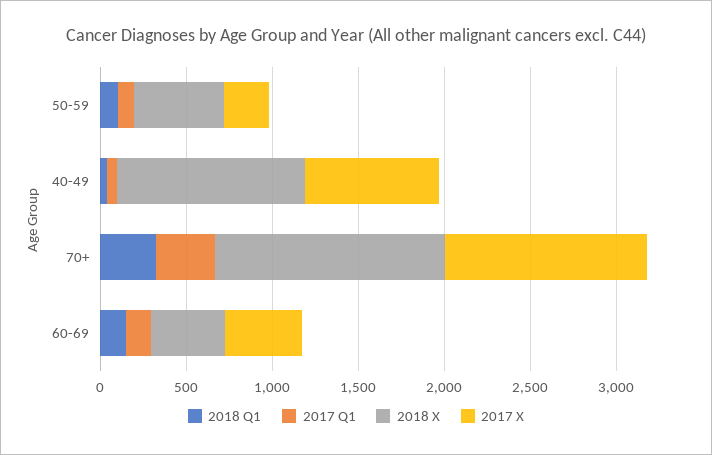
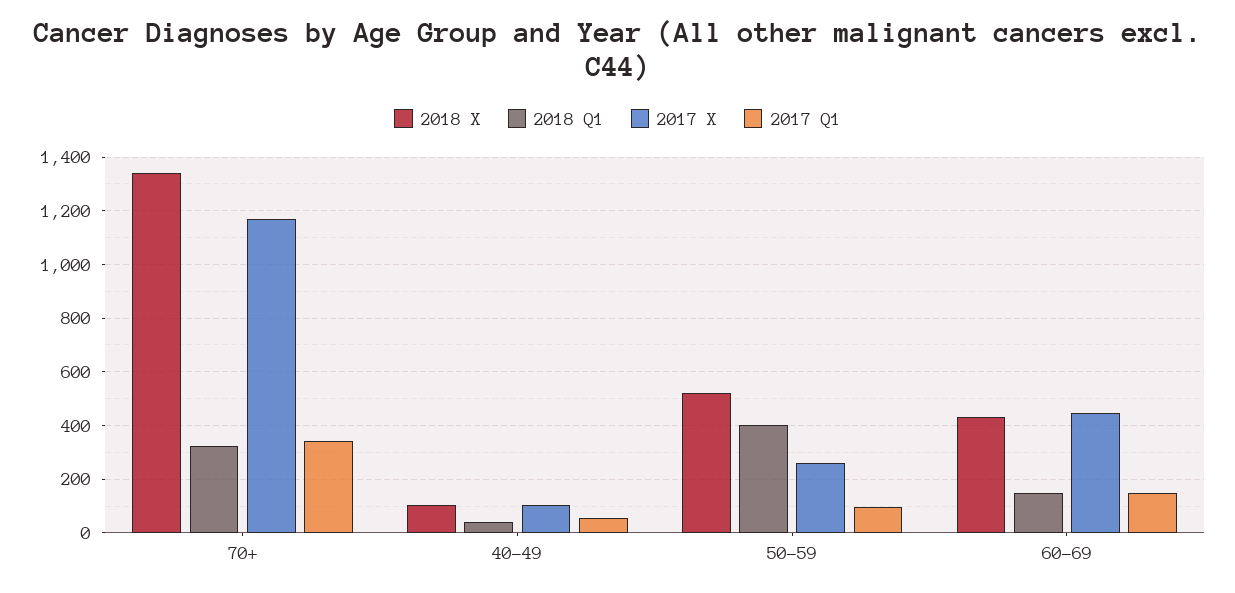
  {
    "2018 Q1": {
-     "50-59": 100,
+     "50-59": 400,
      "40-49": 50,
      "70+": 325,
      "60-69": 150
    },
    "2017 Q1": {
      "50-59": 100,
      "40-49": 50,
      "70+": 350,
      "60-69": 150
    },
    "2018 X": {
      "50-59": 525,
-     "40-49": 1100,
+     "40-49": 100,
      "70+": 1350,
      "60-69": 425
    },
    "2017 X": {
      "50-59": 250,
-     "40-49": 800,
+     "40-49": 100,
      "70+": 1175,
      "60-69": 450
    }
  }

